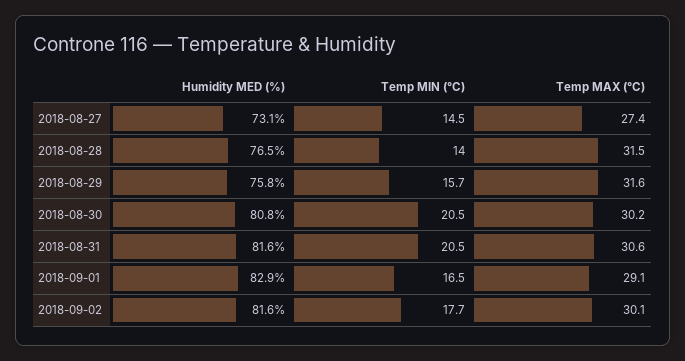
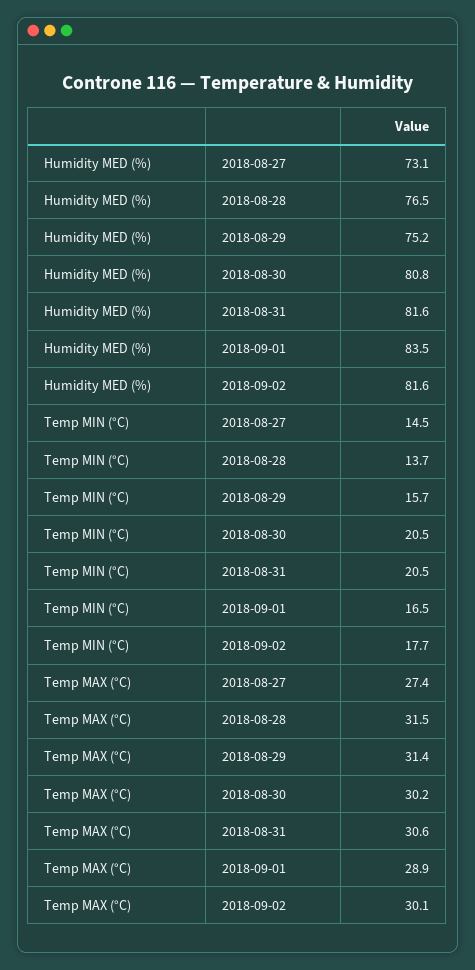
  {
    "Humidity MED (%)": {
      "2018-08-27": 73.1,
      "2018-08-28": 76.5,
-     "2018-08-29": 75.8,
+     "2018-08-29": 75.2,
      "2018-08-30": 80.8,
      "2018-08-31": 81.6,
-     "2018-09-01": 82.9,
+     "2018-09-01": 83.5,
      "2018-09-02": 81.6
    },
    "Temp MIN (°C)": {
      "2018-08-27": 14.5,
-     "2018-08-28": 14,
+     "2018-08-28": 13.7,
      "2018-08-29": 15.7,
      "2018-08-30": 20.5,
      "2018-08-31": 20.5,
      "2018-09-01": 16.5,
      "2018-09-02": 17.7
    },
    "Temp MAX (°C)": {
      "2018-08-27": 27.4,
      "2018-08-28": 31.5,
-     "2018-08-29": 31.6,
+     "2018-08-29": 31.4,
      "2018-08-30": 30.2,
      "2018-08-31": 30.6,
-     "2018-09-01": 29.1,
+     "2018-09-01": 28.9,
      "2018-09-02": 30.1
    }
  }

